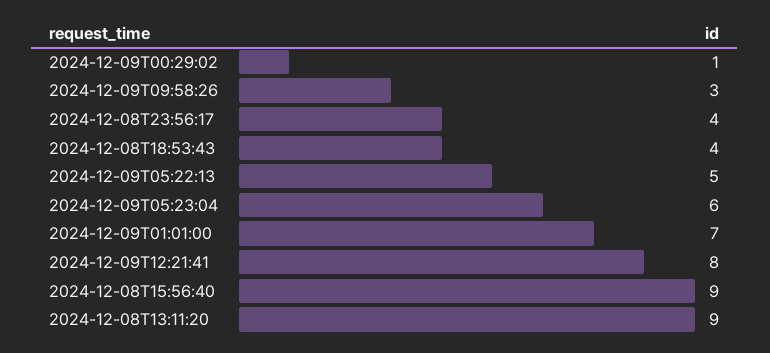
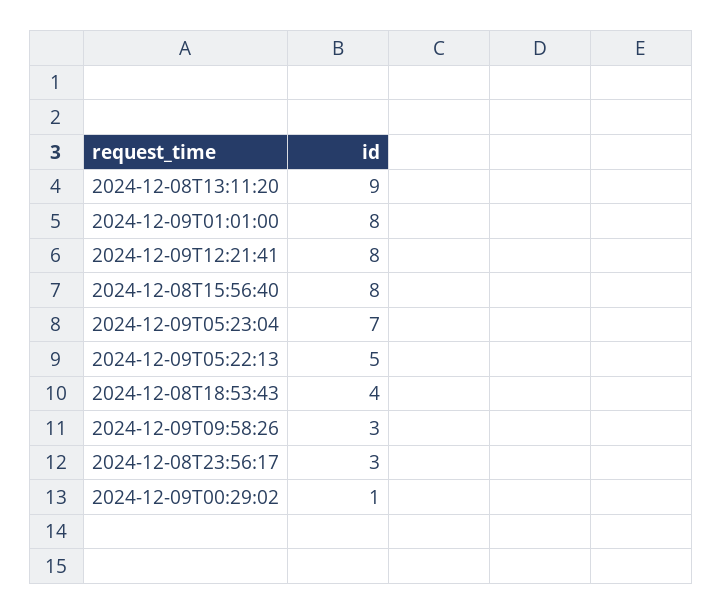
  {
    "2024-12-09T00:29:02": 1,
    "2024-12-09T09:58:26": 3,
-   "2024-12-08T23:56:17": 4,
+   "2024-12-08T23:56:17": 3,
    "2024-12-08T18:53:43": 4,
    "2024-12-09T05:22:13": 5,
-   "2024-12-09T05:23:04": 6,
+   "2024-12-09T05:23:04": 7,
-   "2024-12-09T01:01:00": 7,
+   "2024-12-09T01:01:00": 8,
    "2024-12-09T12:21:41": 8,
-   "2024-12-08T15:56:40": 9,
+   "2024-12-08T15:56:40": 8,
    "2024-12-08T13:11:20": 9
  }

